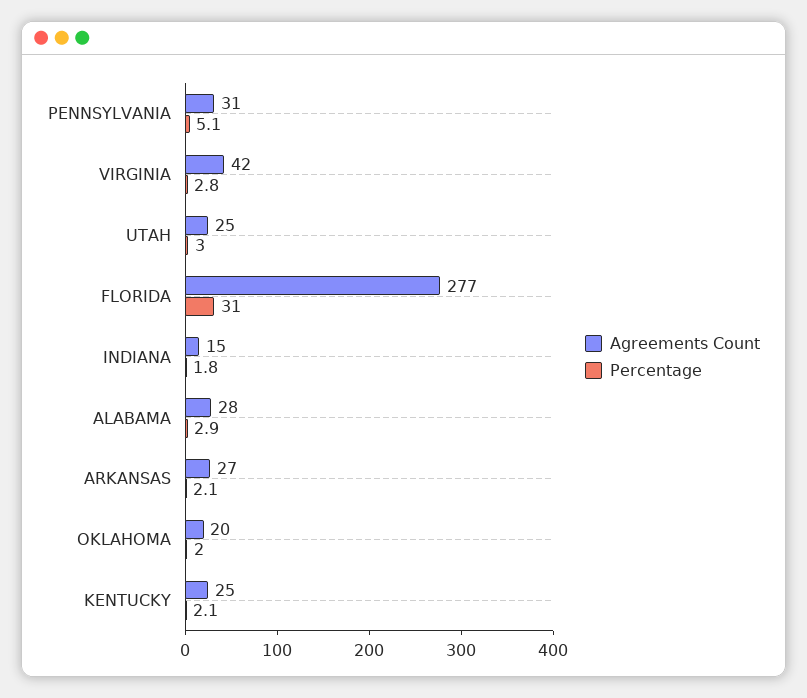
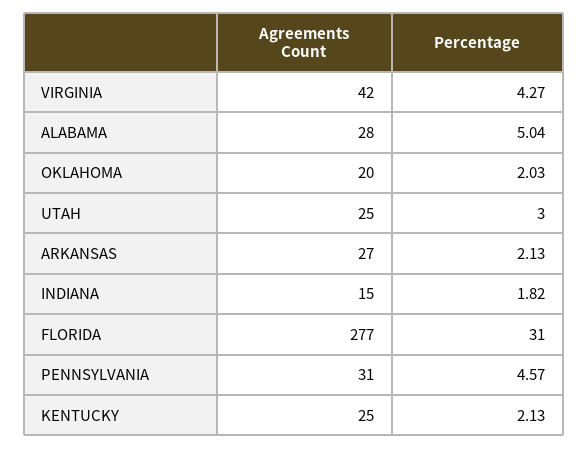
  {
    "Agreements Count": {
      "PENNSYLVANIA": 31,
      "VIRGINIA": 42,
      "UTAH": 25,
      "FLORIDA": 277,
      "INDIANA": 15,
      "ALABAMA": 28,
      "ARKANSAS": 27,
      "OKLAHOMA": 20,
      "KENTUCKY": 25
    },
    "Percentage": {
-     "PENNSYLVANIA": 5.1,
+     "PENNSYLVANIA": 4.57,
-     "VIRGINIA": 2.8,
+     "VIRGINIA": 4.27,
      "UTAH": 3,
      "FLORIDA": 31,
      "INDIANA": 1.82,
-     "ALABAMA": 2.9,
+     "ALABAMA": 5.04,
      "ARKANSAS": 2.13,
      "OKLAHOMA": 2.03,
      "KENTUCKY": 2.13
    }
  }

